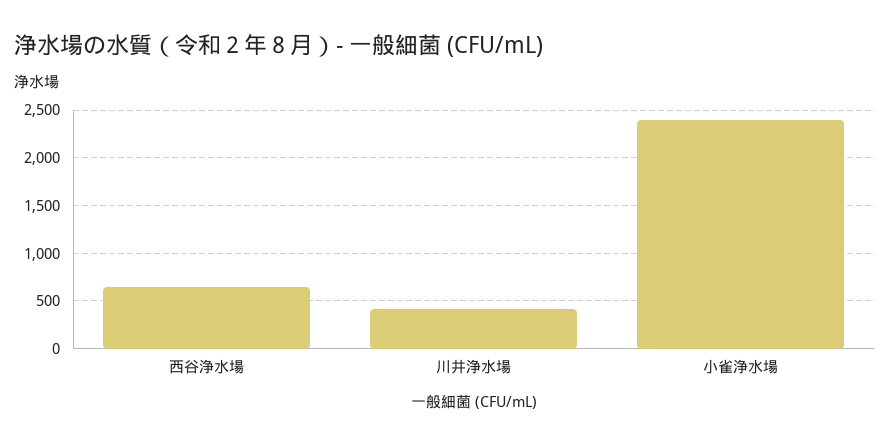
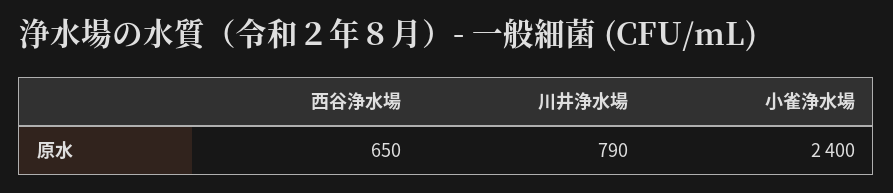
  {
    "西谷浄水場": 650,
-   "川井浄水場": 400,
+   "川井浄水場": 790,
    "小雀浄水場": 2400
  }

